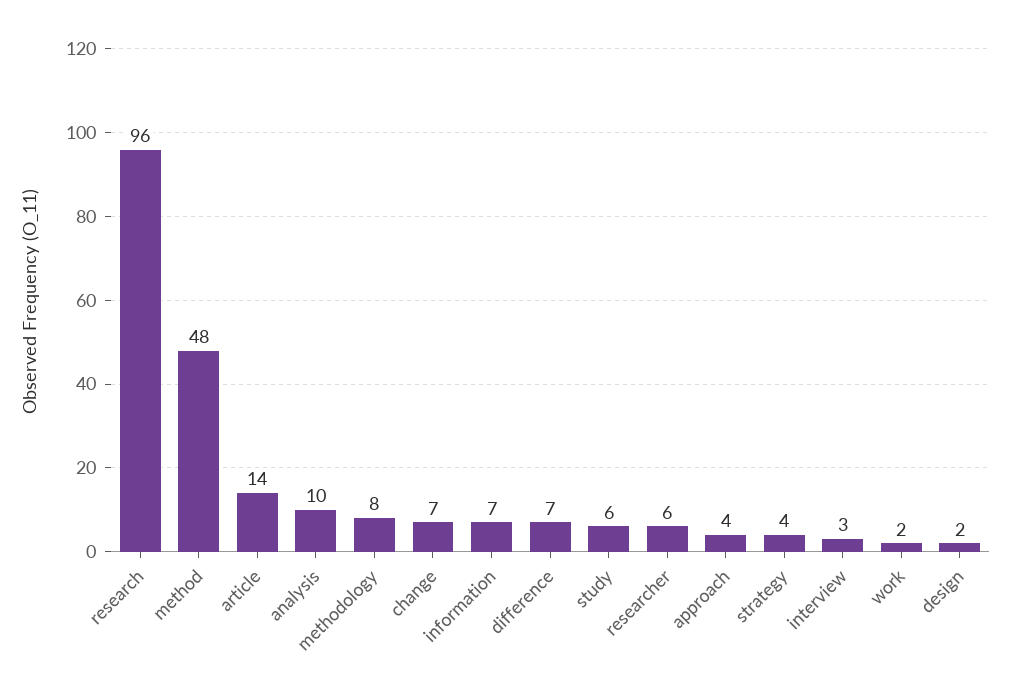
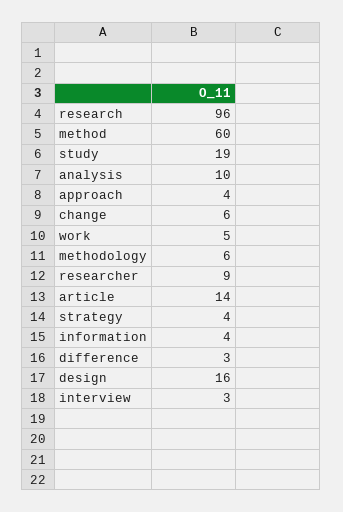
  {
    "research": 96,
-   "method": 48,
+   "method": 60,
    "article": 14,
    "analysis": 10,
-   "methodology": 8,
+   "methodology": 6,
-   "change": 7,
+   "change": 6,
-   "information": 7,
+   "information": 4,
-   "difference": 7,
+   "difference": 3,
-   "study": 6,
+   "study": 19,
-   "researcher": 6,
+   "researcher": 9,
    "approach": 4,
    "strategy": 4,
    "interview": 3,
-   "work": 2,
+   "work": 5,
-   "design": 2
+   "design": 16
  }

